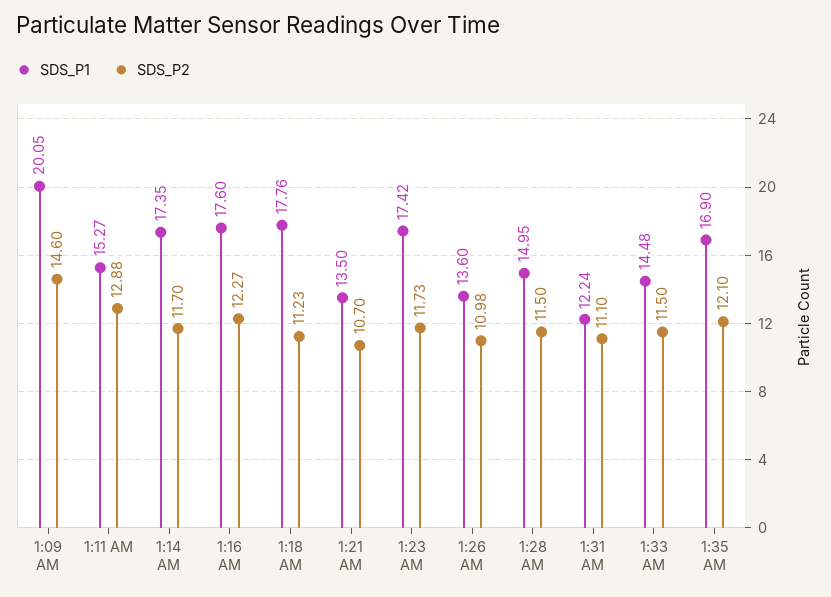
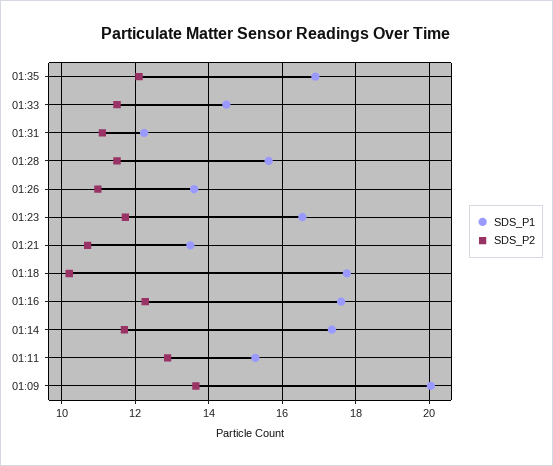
  {
    "SDS_P1": {
      "1:09 AM": 20.05,
      "1:11 AM": 15.27,
      "1:14 AM": 17.35,
      "1:16 AM": 17.6,
      "1:18 AM": 17.76,
      "1:21 AM": 13.5,
-     "1:23 AM": 17.42,
+     "1:23 AM": 16.6,
      "1:26 AM": 13.6,
-     "1:28 AM": 14.95,
+     "1:28 AM": 15.6,
      "1:31 AM": 12.24,
      "1:33 AM": 14.48,
      "1:35 AM": 16.9
    },
    "SDS_P2": {
-     "1:09 AM": 14.6,
+     "1:09 AM": 13.6,
      "1:11 AM": 12.88,
      "1:14 AM": 11.7,
      "1:16 AM": 12.27,
-     "1:18 AM": 11.23,
+     "1:18 AM": 10.2,
      "1:21 AM": 10.7,
      "1:23 AM": 11.73,
      "1:26 AM": 10.98,
      "1:28 AM": 11.5,
      "1:31 AM": 11.1,
      "1:33 AM": 11.5,
      "1:35 AM": 12.1
    }
  }

